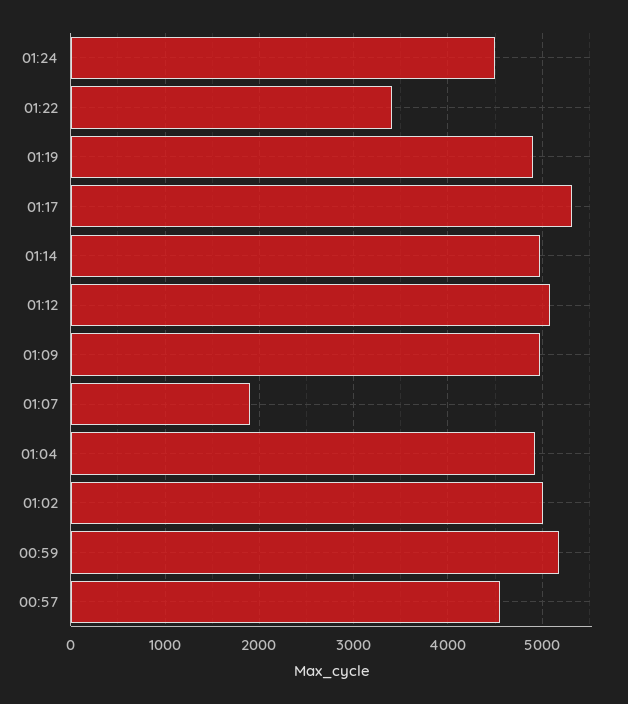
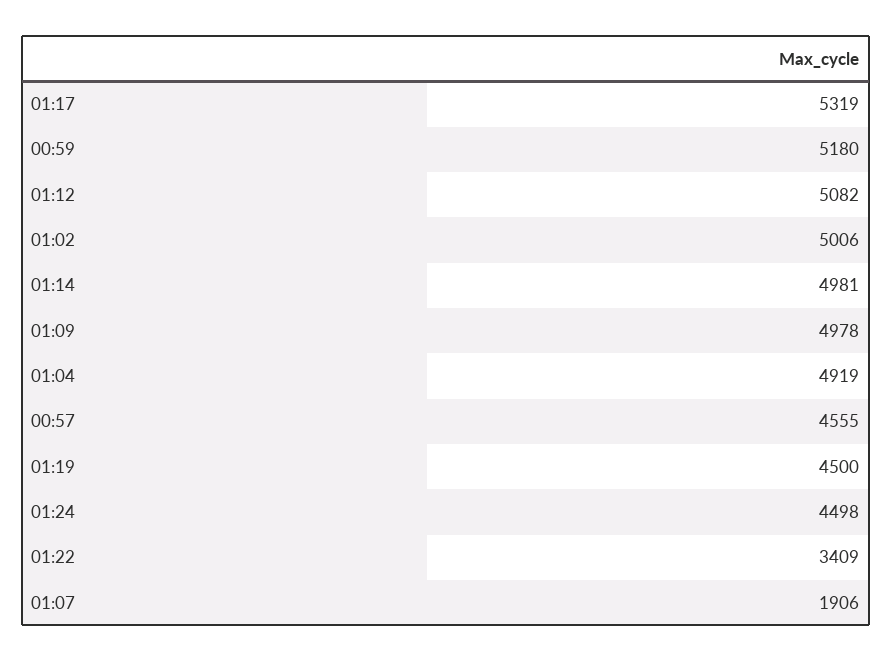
  {
    "01:24": 4498,
    "01:22": 3409,
-   "01:19": 4900,
+   "01:19": 4500,
    "01:17": 5319,
    "01:14": 4981,
    "01:12": 5082,
    "01:09": 4978,
    "01:07": 1906,
    "01:04": 4919,
    "01:02": 5006,
    "00:59": 5180,
    "00:57": 4555
  }

